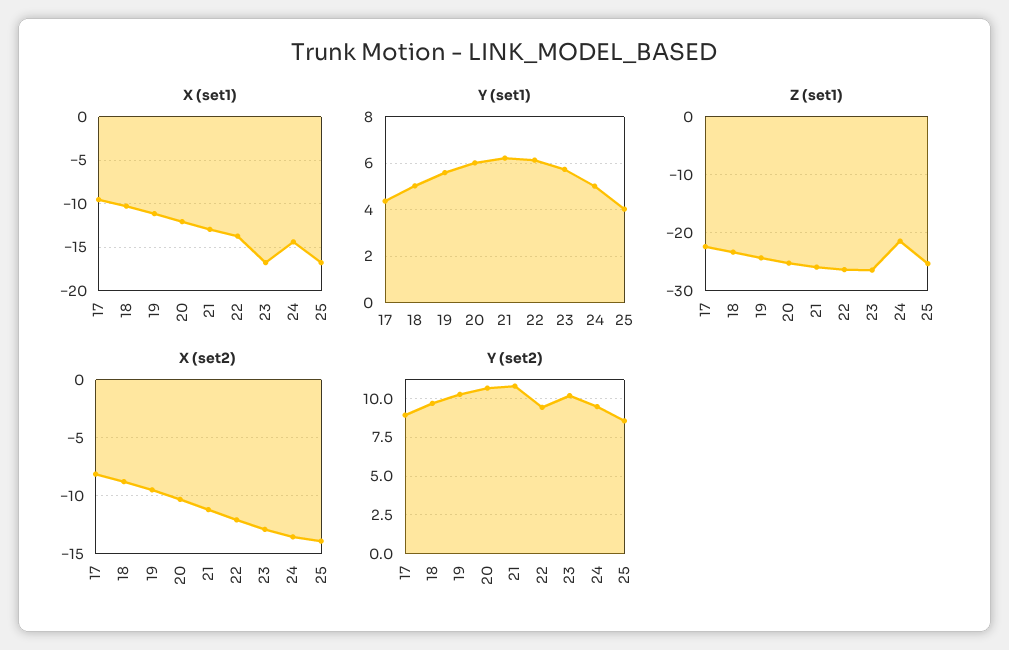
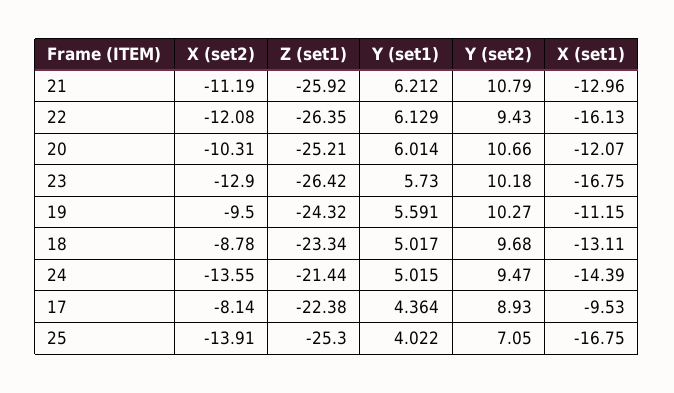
  {
    "X (set1)": {
      "17": -9.53,
-     "18": -10,
+     "18": -13.11,
      "19": -11.15,
      "20": -12.07,
      "21": -12.96,
-     "22": -14,
+     "22": -16.13,
      "23": -16.75,
      "24": -14.39,
      "25": -16.75
    },
    "Y (set1)": {
      "17": 4.364,
      "18": 5.017,
      "19": 5.591,
      "20": 6.014,
      "21": 6.212,
      "22": 6.129,
      "23": 5.73,
      "24": 5.015,
      "25": 4.022
    },
    "Z (set1)": {
      "17": -22.38,
      "18": -23.34,
      "19": -24.32,
      "20": -25.21,
      "21": -25.92,
      "22": -26.35,
      "23": -26.42,
      "24": -21.44,
      "25": -25.3
    },
    "X (set2)": {
      "17": -8.14,
      "18": -8.78,
      "19": -9.5,
      "20": -10.31,
      "21": -11.19,
      "22": -12.08,
      "23": -12.9,
      "24": -13.55,
      "25": -13.91
    },
    "Y (set2)": {
      "17": 8.93,
      "18": 9.68,
      "19": 10.27,
      "20": 10.66,
      "21": 10.79,
      "22": 9.43,
      "23": 10.18,
      "24": 9.47,
-     "25": 8.5
+     "25": 7.05
    }
  }

